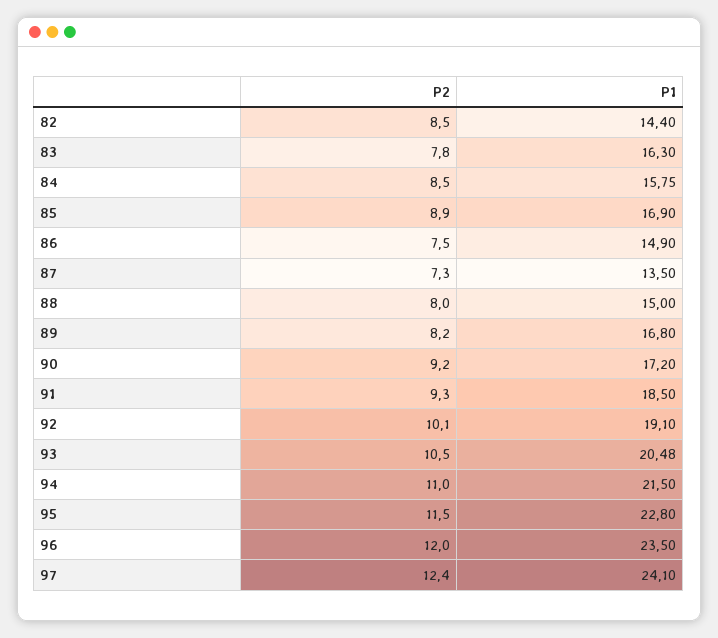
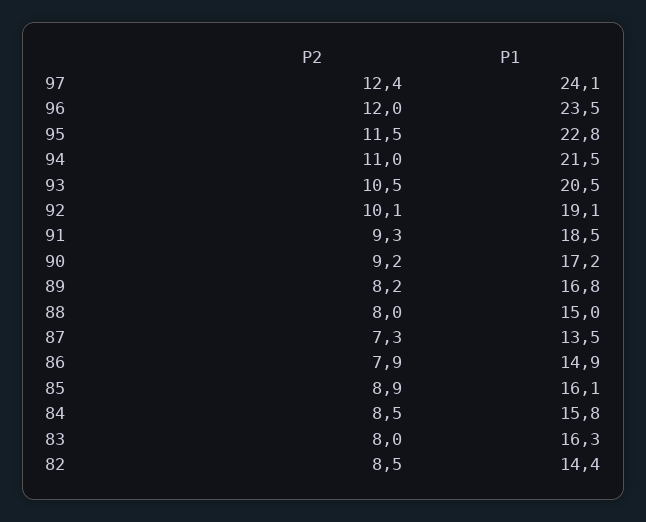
  {
    "P2": {
      "82": 8.5,
-     "83": 7.8,
+     "83": 8,
      "84": 8.5,
      "85": 8.9,
-     "86": 7.5,
+     "86": 7.9,
      "87": 7.3,
      "88": 8,
      "89": 8.2,
      "90": 9.2,
      "91": 9.3,
      "92": 10.1,
      "93": 10.5,
      "94": 11,
      "95": 11.5,
      "96": 12,
      "97": 12.4
    },
    "P1": {
      "82": 14.4,
      "83": 16.3,
      "84": 15.75,
-     "85": 16.9,
+     "85": 16.1,
      "86": 14.9,
      "87": 13.5,
      "88": 15,
      "89": 16.8,
      "90": 17.2,
      "91": 18.5,
      "92": 19.1,
      "93": 20.48,
      "94": 21.5,
      "95": 22.8,
      "96": 23.5,
      "97": 24.1
    }
  }

